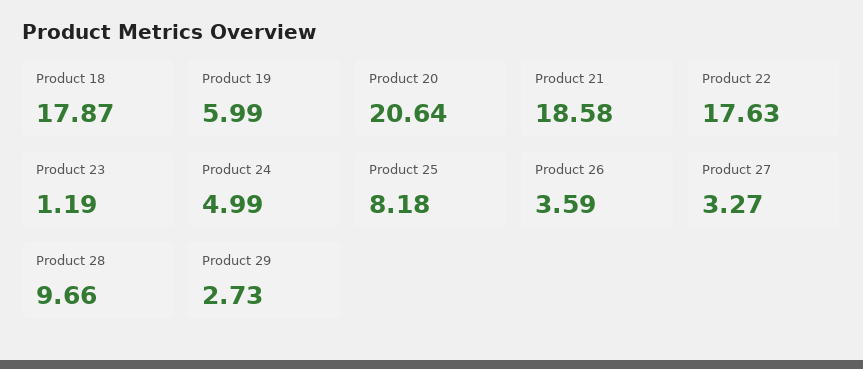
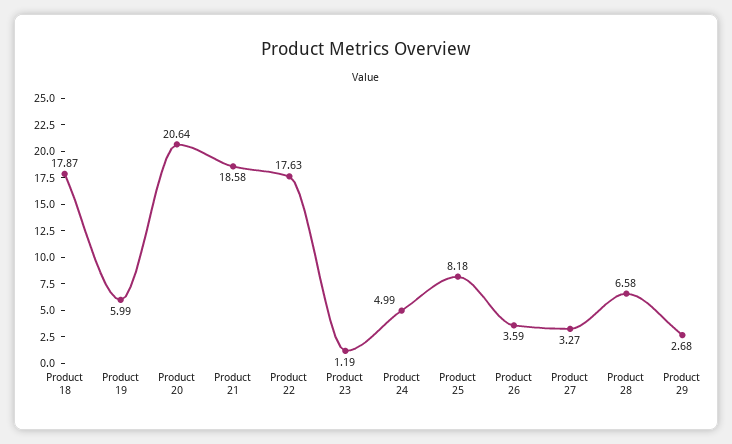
  {
    "Product 18": 17.87,
    "Product 19": 5.99,
    "Product 20": 20.64,
    "Product 21": 18.58,
    "Product 22": 17.63,
    "Product 23": 1.19,
    "Product 24": 4.99,
    "Product 25": 8.18,
    "Product 26": 3.59,
    "Product 27": 3.27,
-   "Product 28": 9.66,
+   "Product 28": 6.58,
-   "Product 29": 2.73
+   "Product 29": 2.68
  }

